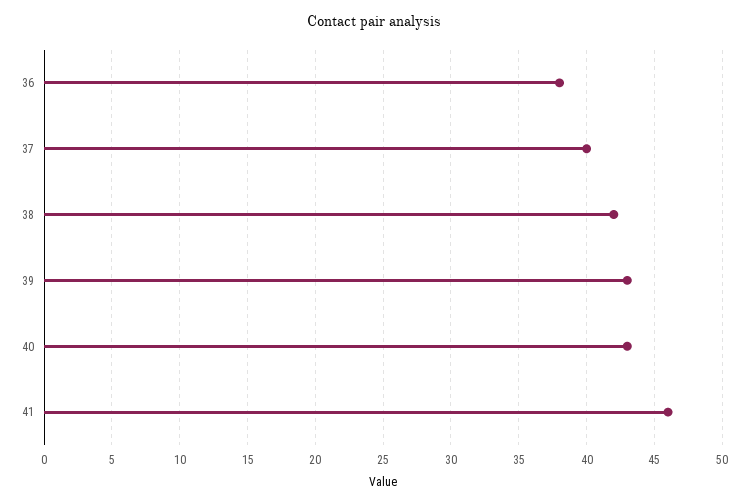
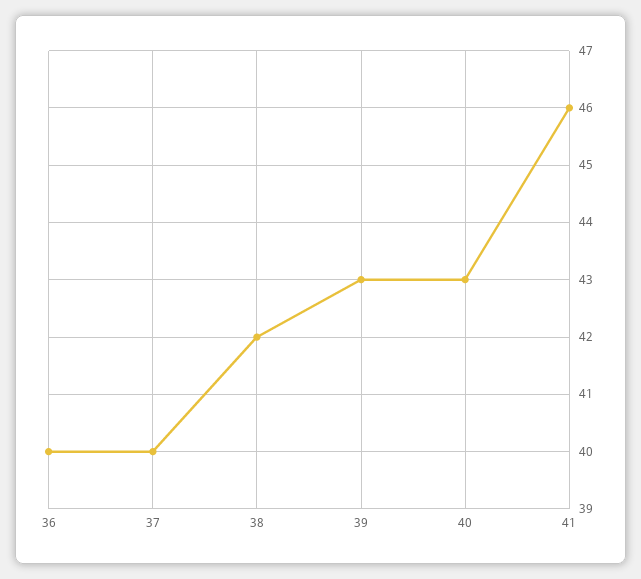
  {
-   "36": 38,
+   "36": 40,
    "37": 40,
    "38": 42,
    "39": 43,
    "40": 43,
    "41": 46
  }

